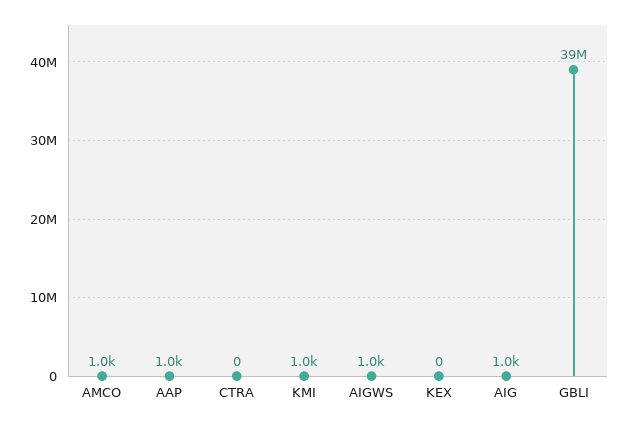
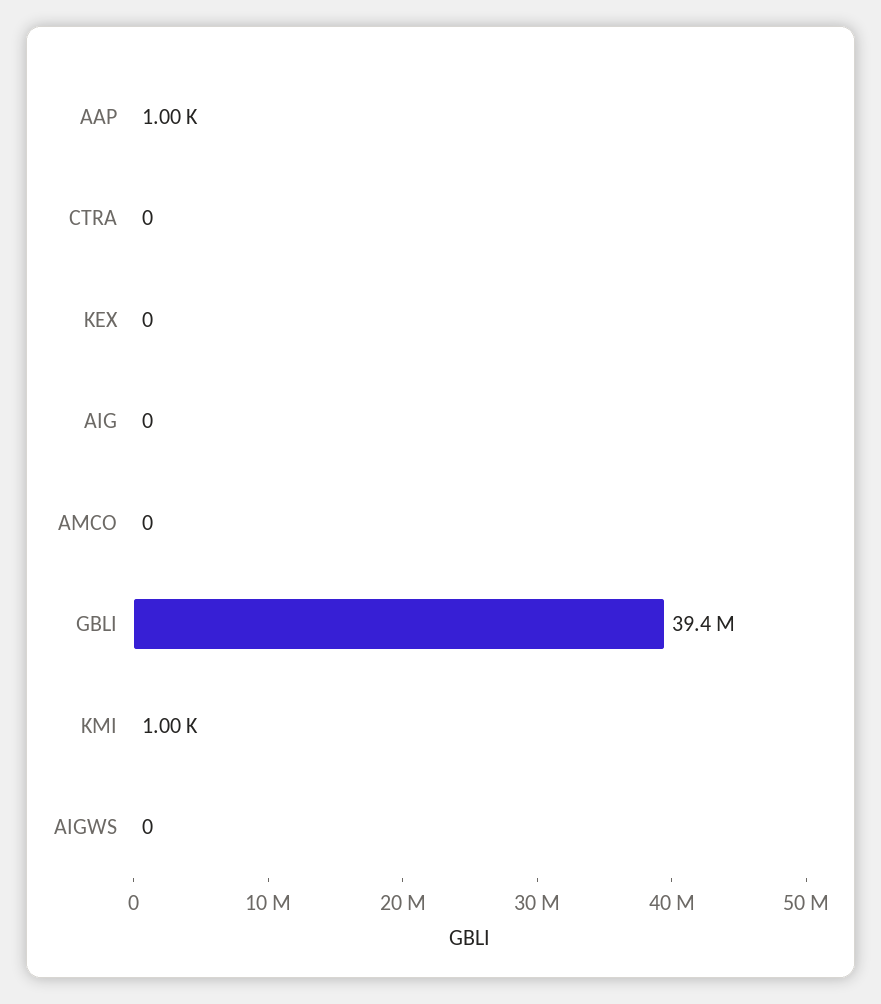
  {
-   "AMCO": 1000,
+   "AMCO": 0,
    "AAP": 1000,
    "CTRA": 0,
    "KMI": 1000,
-   "AIGWS": 1000,
+   "AIGWS": 0,
    "KEX": 0,
-   "AIG": 1000,
+   "AIG": 0,
    "GBLI": 39400000
  }

